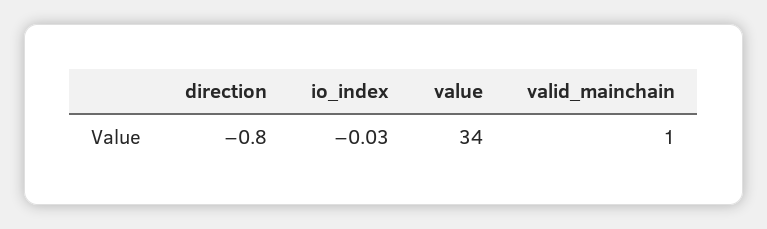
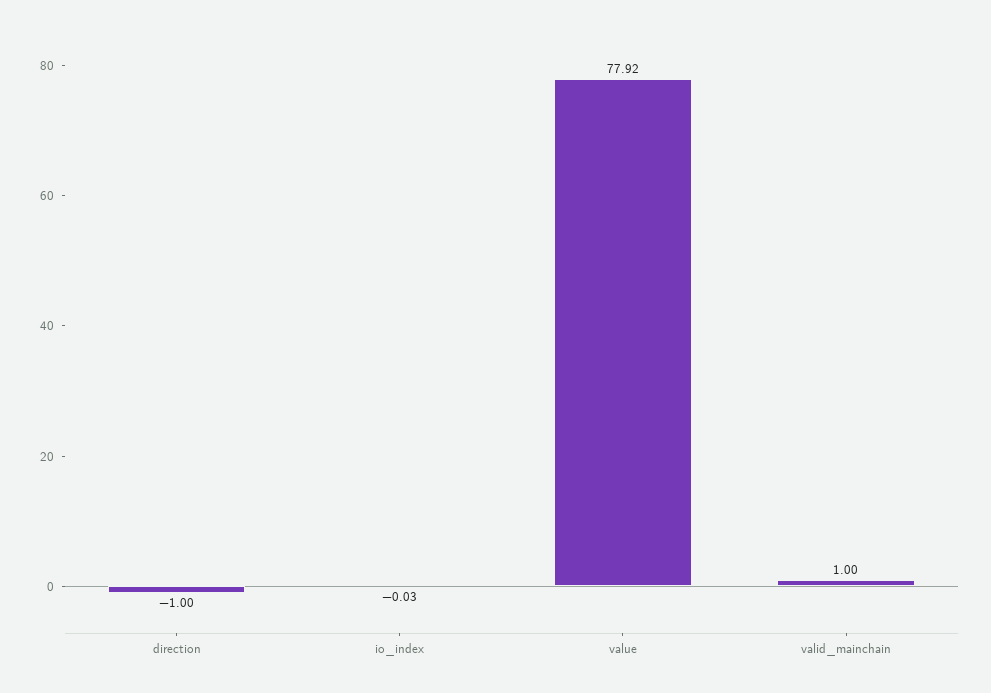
  {
-   "direction": -0.8,
+   "direction": -1,
    "io_index": -0.03,
-   "value": 34,
+   "value": 77.92,
    "valid_mainchain": 1
  }

